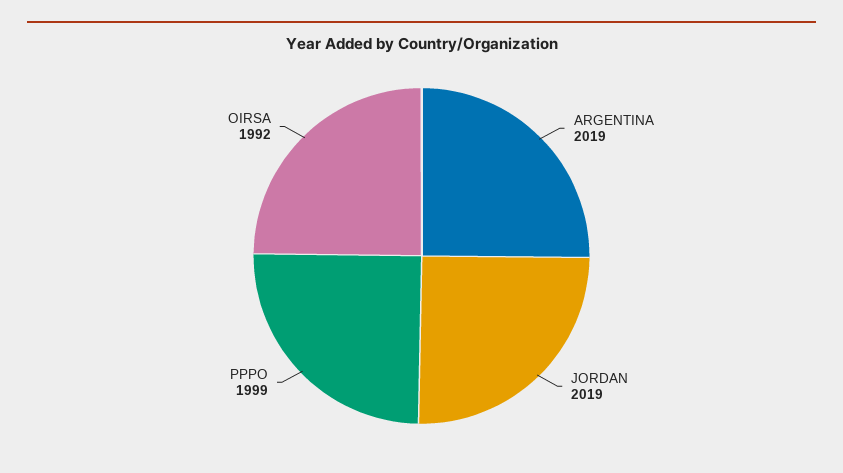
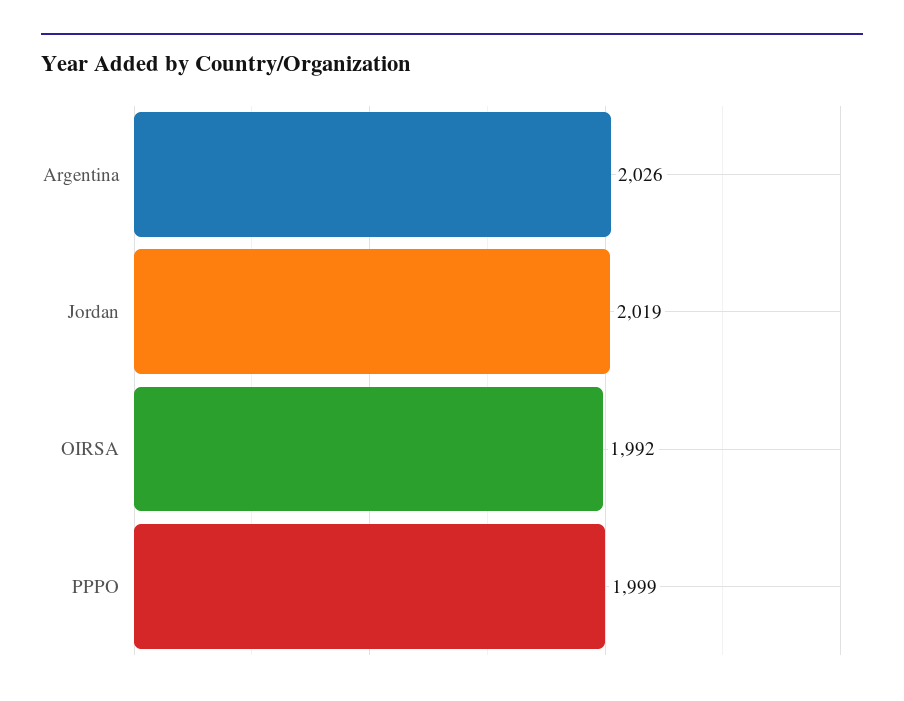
  {
-   "ARGENTINA": 2019,
+   "ARGENTINA": 2026,
    "JORDAN": 2019,
    "PPPO": 1999,
    "OIRSA": 1992
  }

